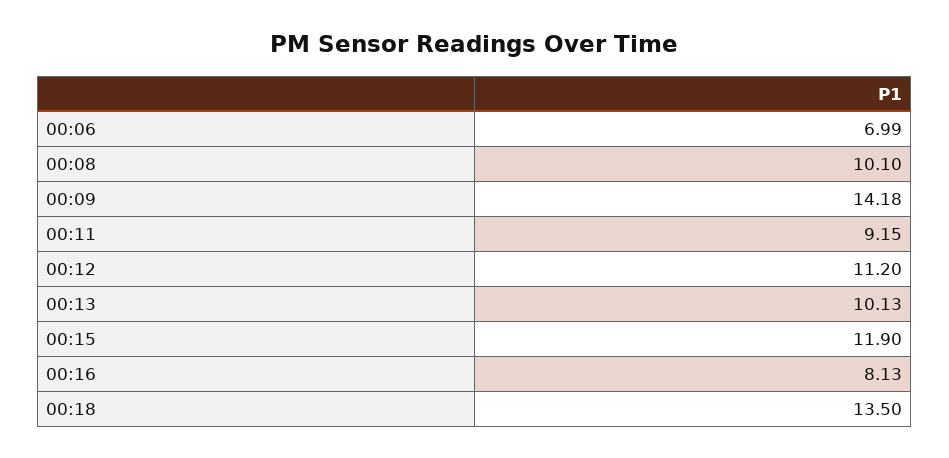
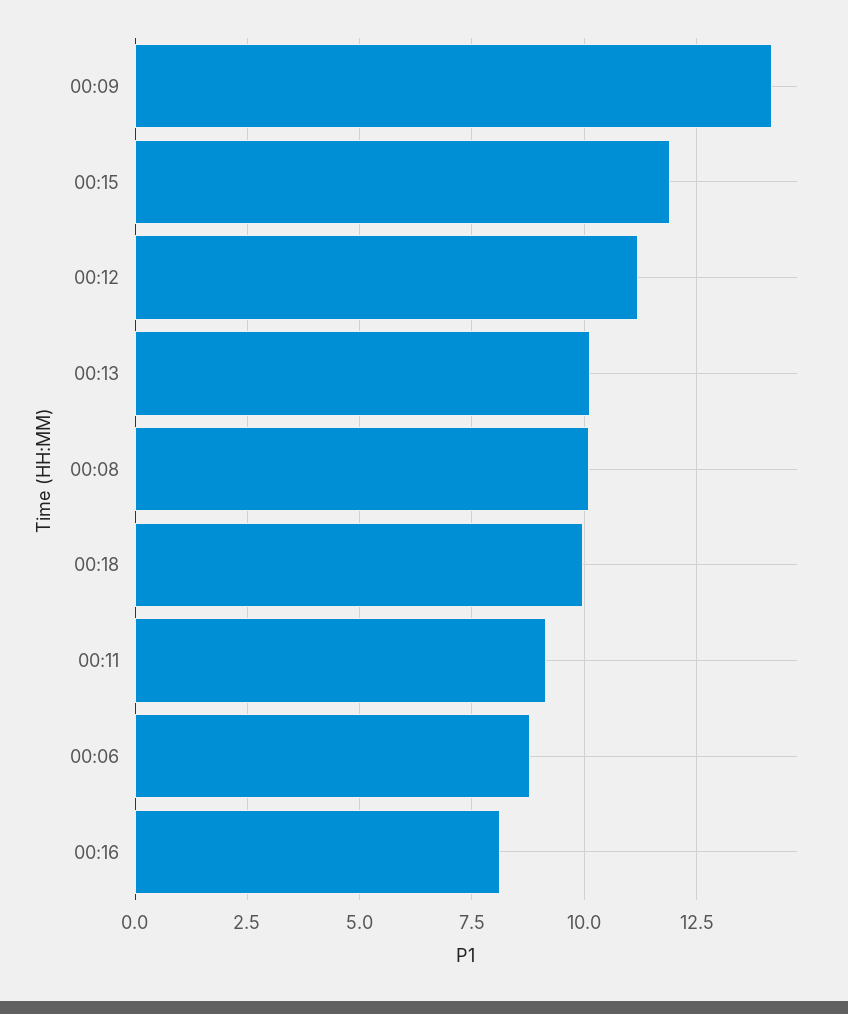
  {
-   "00:06": 6.99,
+   "00:06": 8.75,
    "00:08": 10.1,
    "00:09": 14.18,
    "00:11": 9.15,
    "00:12": 11.2,
    "00:13": 10.13,
    "00:15": 11.9,
    "00:16": 8.13,
-   "00:18": 13.5
+   "00:18": 10
  }

